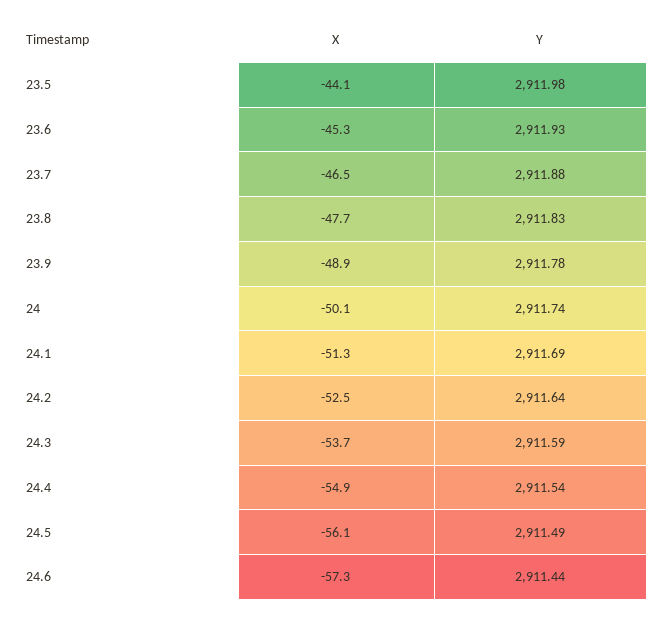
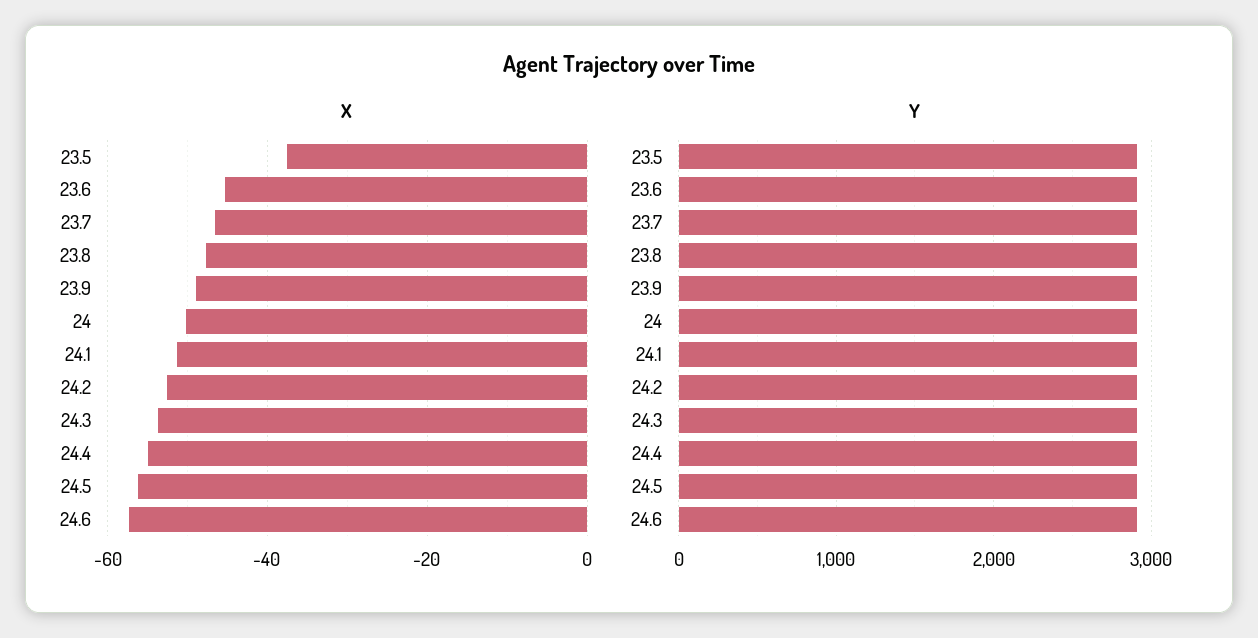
  {
    "X": {
-     "23.5": -44.1,
+     "23.5": -38,
      "23.6": -45.3,
      "23.7": -46.5,
      "23.8": -47.7,
      "23.9": -48.9,
      "24": -50.1,
      "24.1": -51.3,
      "24.2": -52.5,
      "24.3": -53.7,
      "24.4": -54.9,
      "24.5": -56.1,
      "24.6": -57.3
    },
    "Y": {
      "23.5": 2911.98,
      "23.6": 2911.93,
      "23.7": 2911.88,
      "23.8": 2911.83,
      "23.9": 2911.78,
      "24": 2911.74,
      "24.1": 2911.69,
      "24.2": 2911.64,
      "24.3": 2911.59,
      "24.4": 2911.54,
      "24.5": 2911.49,
      "24.6": 2911.44
    }
  }

